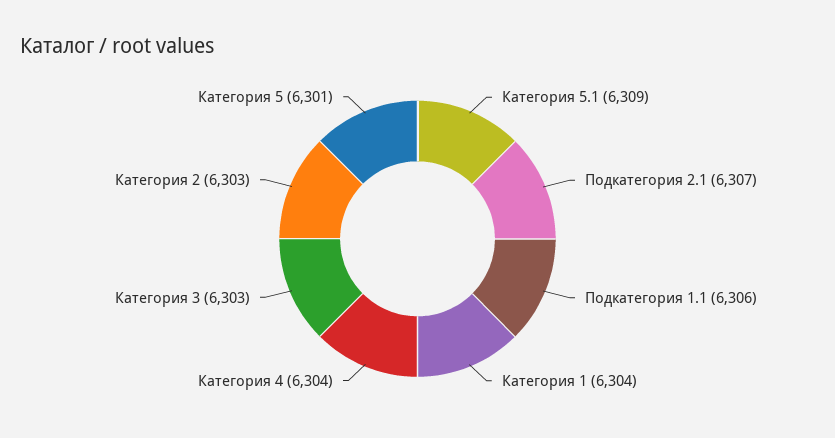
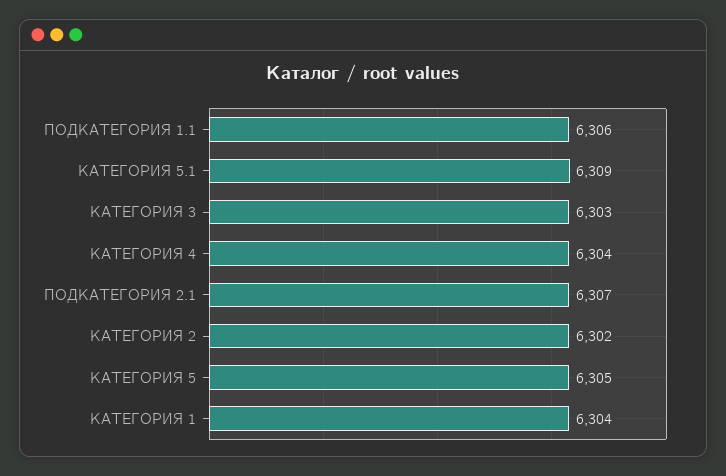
  {
    "Категория 5.1": 6309,
    "Подкатегория 2.1": 6307,
    "Подкатегория 1.1": 6306,
    "Категория 1": 6304,
    "Категория 4": 6304,
    "Категория 3": 6303,
-   "Категория 2": 6303,
+   "Категория 2": 6302,
-   "Категория 5": 6301
+   "Категория 5": 6305
  }

